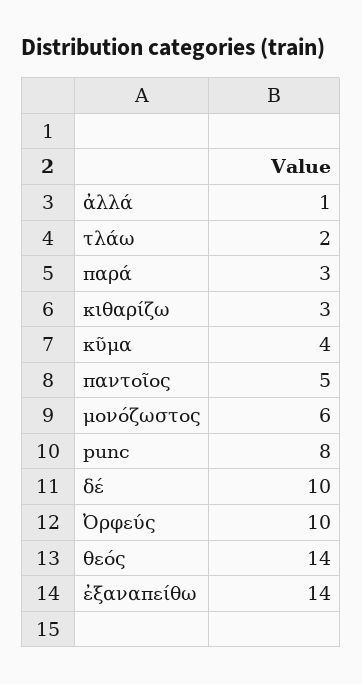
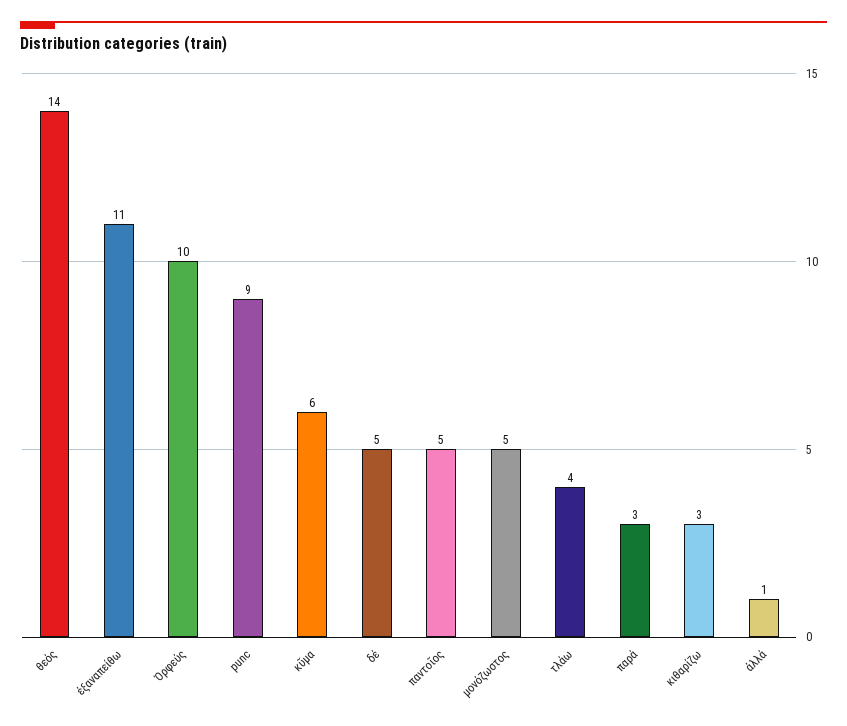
  {
    "ἀλλά": 1,
-   "τλάω": 2,
+   "τλάω": 4,
    "παρά": 3,
    "κιθαρίζω": 3,
-   "κῦμα": 4,
+   "κῦμα": 6,
    "παντοῖος": 5,
-   "μονόζωστος": 6,
+   "μονόζωστος": 5,
-   "punc": 8,
+   "punc": 9,
-   "δέ": 10,
+   "δέ": 5,
    "Ὀρφεύς": 10,
    "θεός": 14,
-   "ἐξαναπείθω": 14
+   "ἐξαναπείθω": 11
  }

